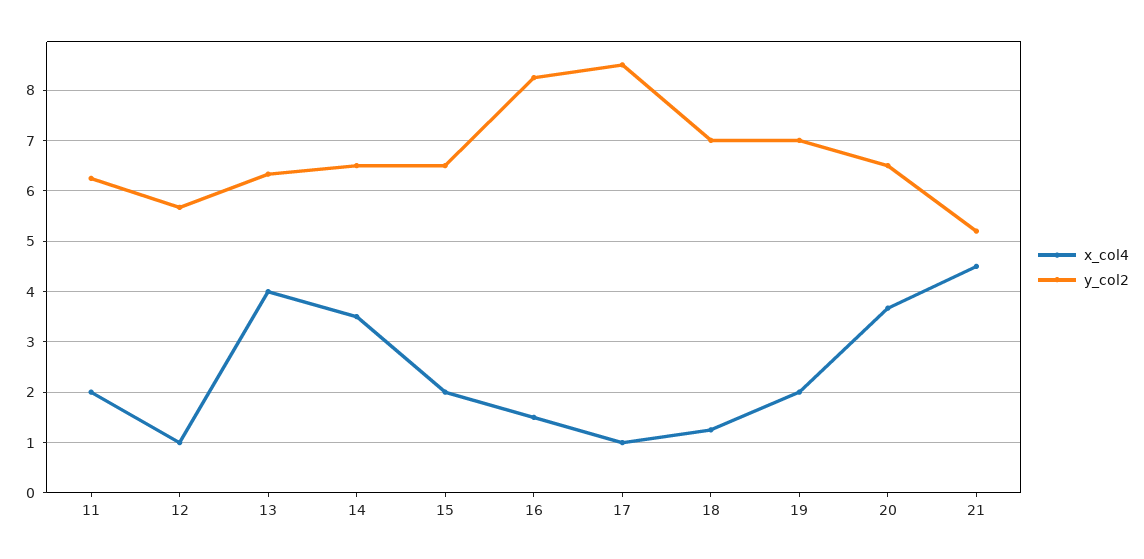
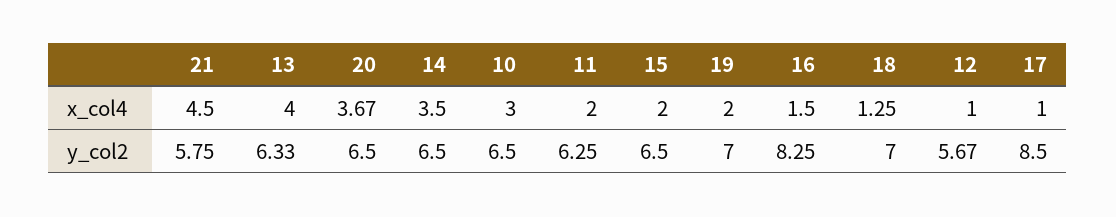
  {
    "x_col4": {
      "11": 2,
      "12": 1,
      "13": 4,
      "14": 3.5,
      "15": 2,
      "16": 1.5,
      "17": 1,
      "18": 1.25,
      "19": 2,
      "20": 3.67,
-     "21": 4.5
+     "21": 4.5,
+     "10": 3
    },
    "y_col2": {
      "11": 6.25,
      "12": 5.67,
      "13": 6.33,
      "14": 6.5,
      "15": 6.5,
      "16": 8.25,
      "17": 8.5,
      "18": 7,
      "19": 7,
      "20": 6.5,
-     "21": 5.2
+     "21": 5.75,
+     "10": 6.5
    }
  }

